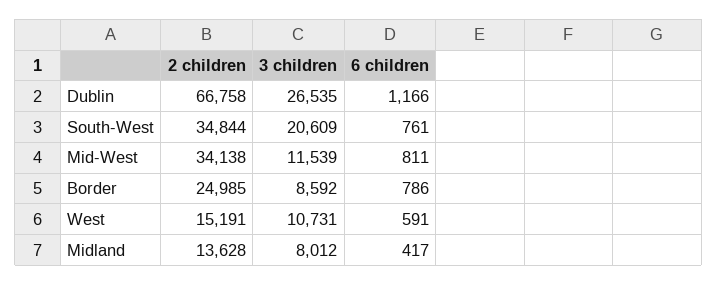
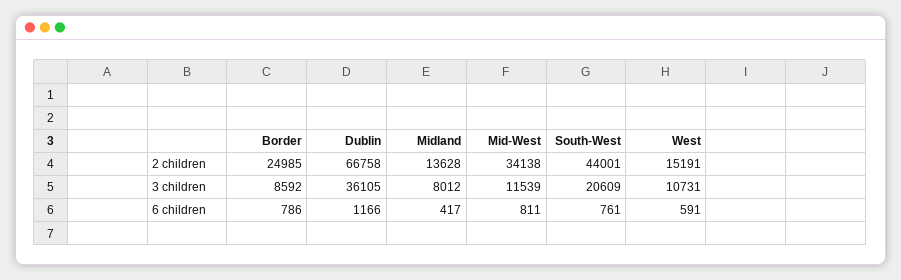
  {
    "2 children": {
      "Dublin": 66758,
-     "South-West": 34844,
+     "South-West": 44001,
      "Mid-West": 34138,
      "Border": 24985,
      "West": 15191,
      "Midland": 13628
    },
    "3 children": {
-     "Dublin": 26535,
+     "Dublin": 36105,
      "South-West": 20609,
      "Mid-West": 11539,
      "Border": 8592,
      "West": 10731,
      "Midland": 8012
    },
    "6 children": {
      "Dublin": 1166,
      "South-West": 761,
      "Mid-West": 811,
      "Border": 786,
      "West": 591,
      "Midland": 417
    }
  }

